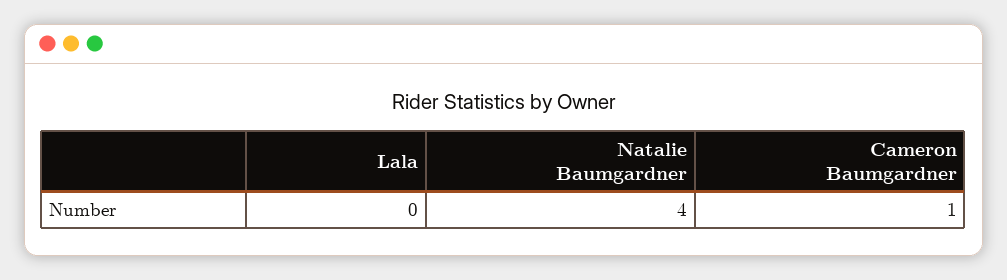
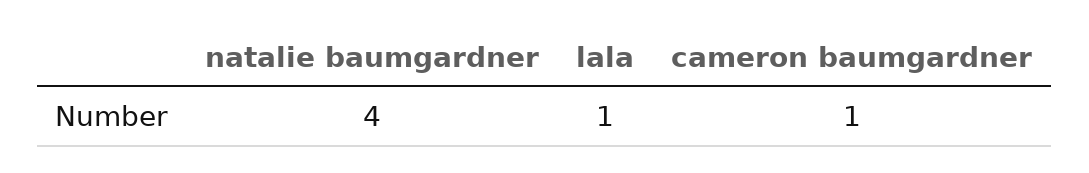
  {
-   "Lala": 0,
+   "Lala": 1,
    "Natalie Baumgardner": 4,
    "Cameron Baumgardner": 1
  }

